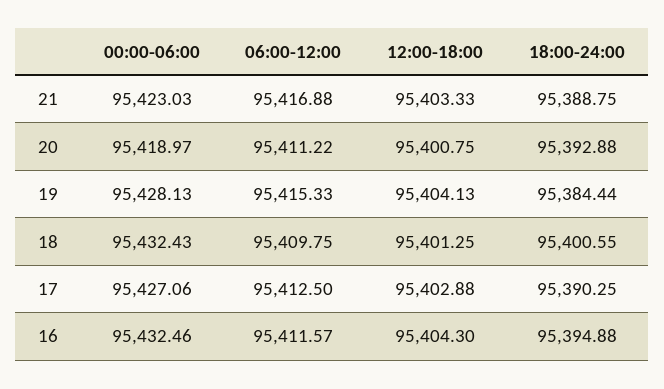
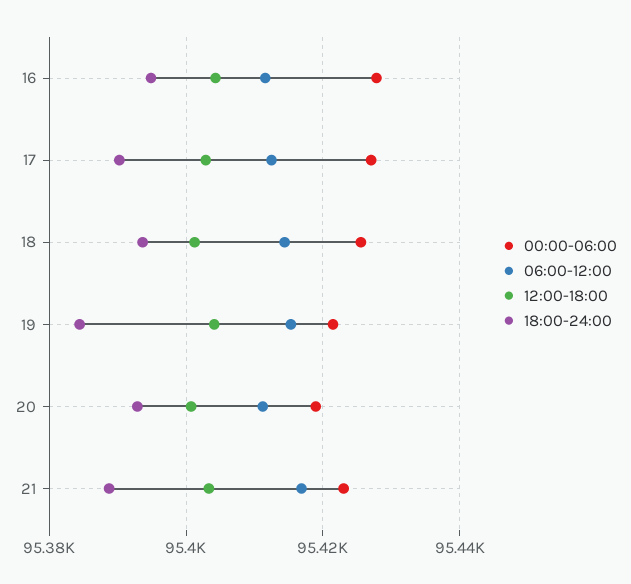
  {
    "00:00-06:00": {
      "21": 95423.03,
      "20": 95418.97,
-     "19": 95428.13,
+     "19": 95422,
-     "18": 95432.43,
+     "18": 95426,
      "17": 95427.06,
-     "16": 95432.46
+     "16": 95428
    },
    "06:00-12:00": {
      "21": 95416.88,
      "20": 95411.22,
      "19": 95415.33,
-     "18": 95409.75,
+     "18": 95414,
      "17": 95412.5,
      "16": 95411.57
    },
    "12:00-18:00": {
      "21": 95403.33,
      "20": 95400.75,
      "19": 95404.13,
      "18": 95401.25,
      "17": 95402.88,
      "16": 95404.3
    },
    "18:00-24:00": {
      "21": 95388.75,
      "20": 95392.88,
      "19": 95384.44,
-     "18": 95400.55,
+     "18": 95394,
      "17": 95390.25,
      "16": 95394.88
    }
  }

